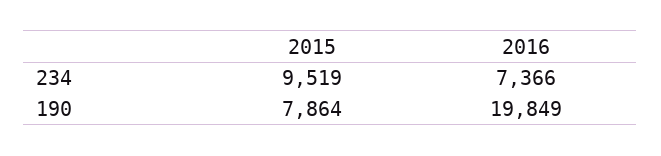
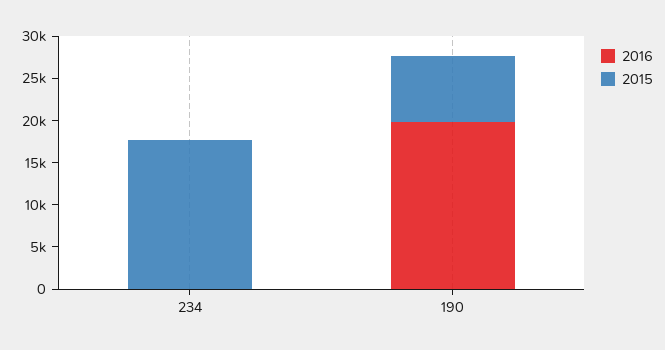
  {
    "2015": {
-     "234": 9519,
+     "234": 18000,
      "190": 7864
    },
    "2016": {
-     "234": 7366,
+     "234": 0,
      "190": 19849
    }
  }

